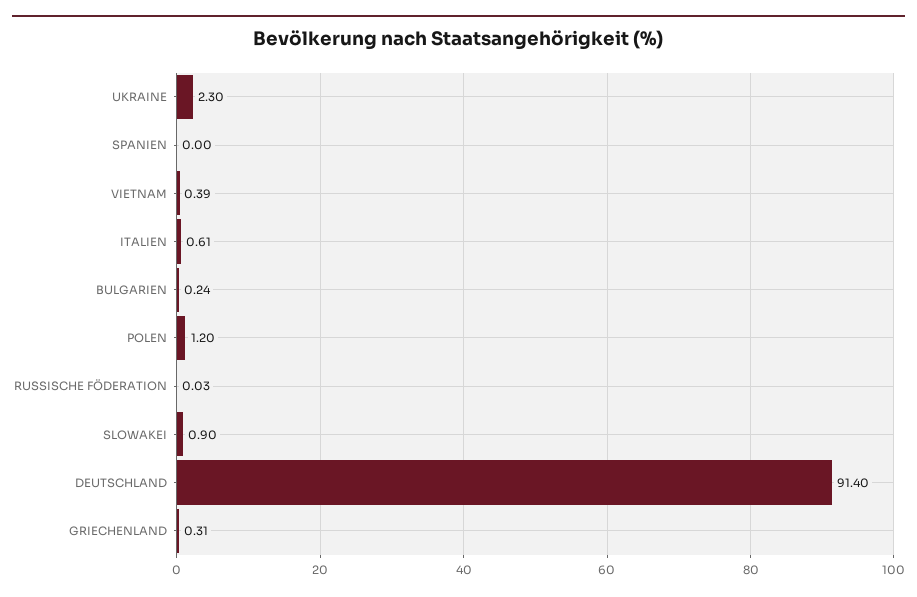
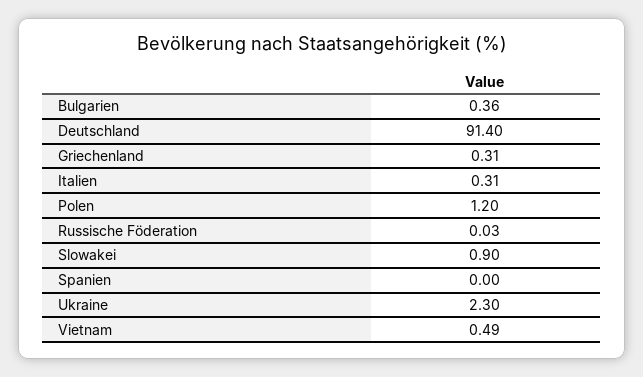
  {
    "UKRAINE": 2.3,
    "SPANIEN": 0,
-   "VIETNAM": 0.39,
+   "VIETNAM": 0.49,
-   "ITALIEN": 0.61,
+   "ITALIEN": 0.31,
-   "BULGARIEN": 0.24,
+   "BULGARIEN": 0.36,
    "POLEN": 1.2,
    "RUSSISCHE FÖDERATION": 0.03,
    "SLOWAKEI": 0.9,
    "DEUTSCHLAND": 91.4,
    "GRIECHENLAND": 0.31
  }

